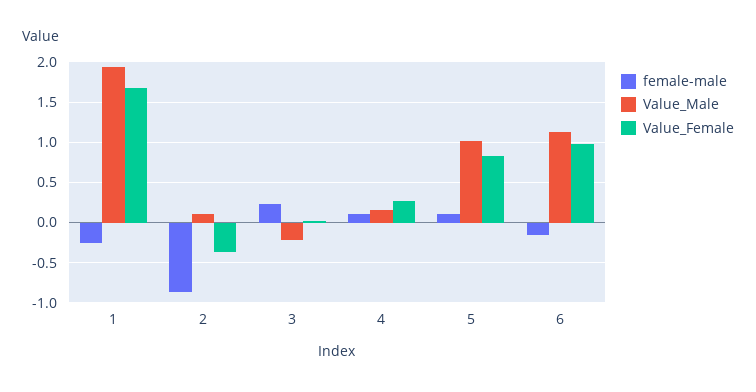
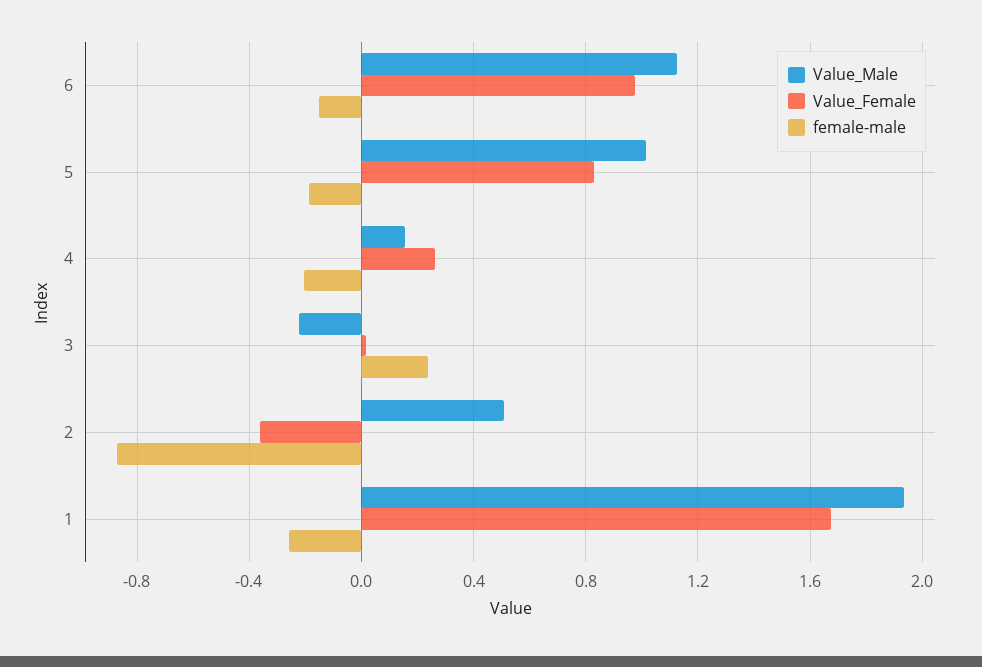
  {
    "female-male": {
      "1": -0.25,
      "2": -0.85,
      "3": 0.25,
-     "4": 0.1,
+     "4": -0.2,
-     "5": 0.1,
+     "5": -0.2,
      "6": -0.15
    },
    "Value_Male": {
      "1": 1.95,
-     "2": 0.1,
+     "2": 0.5,
      "3": -0.2,
      "4": 0.15,
      "5": 1,
      "6": 1.15
    },
    "Value_Female": {
      "1": 1.7,
      "2": -0.35,
      "3": 0,
      "4": 0.25,
      "5": 0.85,
      "6": 1
    }
  }

